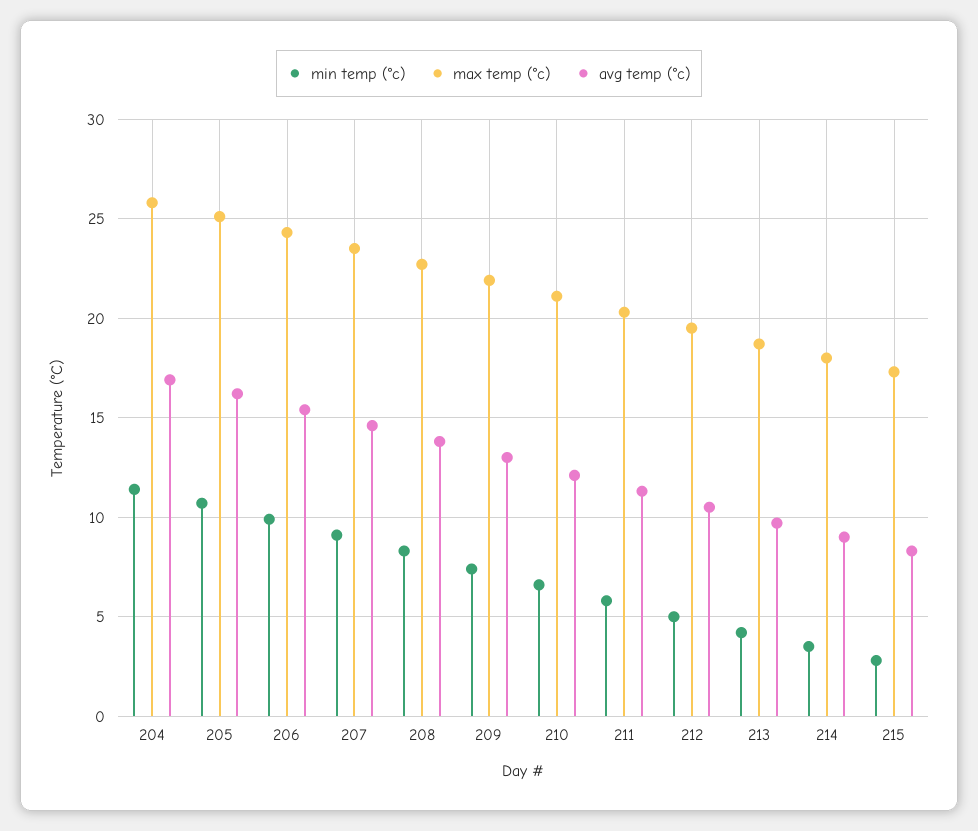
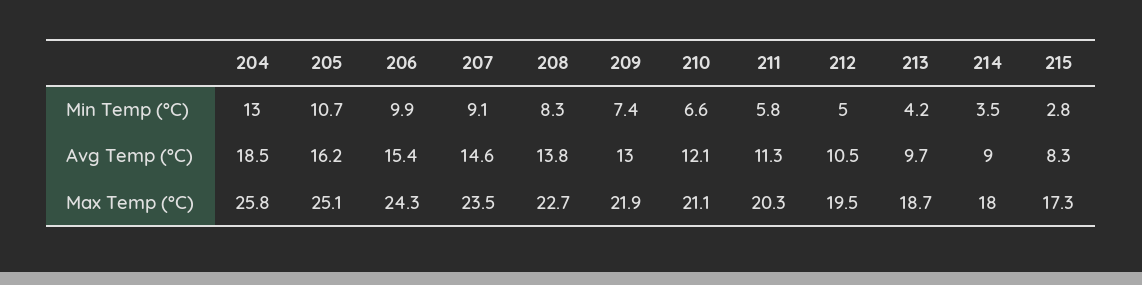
  {
    "min temp (°c)": {
-     "204": 11.5,
+     "204": 13,
      "205": 10.7,
      "206": 9.9,
      "207": 9.1,
      "208": 8.3,
      "209": 7.4,
      "210": 6.6,
      "211": 5.8,
      "212": 5,
      "213": 4.2,
      "214": 3.5,
      "215": 2.8
    },
    "max temp (°c)": {
      "204": 25.8,
      "205": 25.1,
      "206": 24.3,
      "207": 23.5,
      "208": 22.7,
      "209": 21.9,
      "210": 21.1,
      "211": 20.3,
      "212": 19.5,
      "213": 18.7,
      "214": 18,
      "215": 17.3
    },
    "avg temp (°c)": {
-     "204": 17,
+     "204": 18.5,
      "205": 16.2,
      "206": 15.4,
      "207": 14.6,
      "208": 13.8,
      "209": 13,
      "210": 12.1,
      "211": 11.3,
      "212": 10.5,
      "213": 9.7,
      "214": 9,
      "215": 8.3
    }
  }

